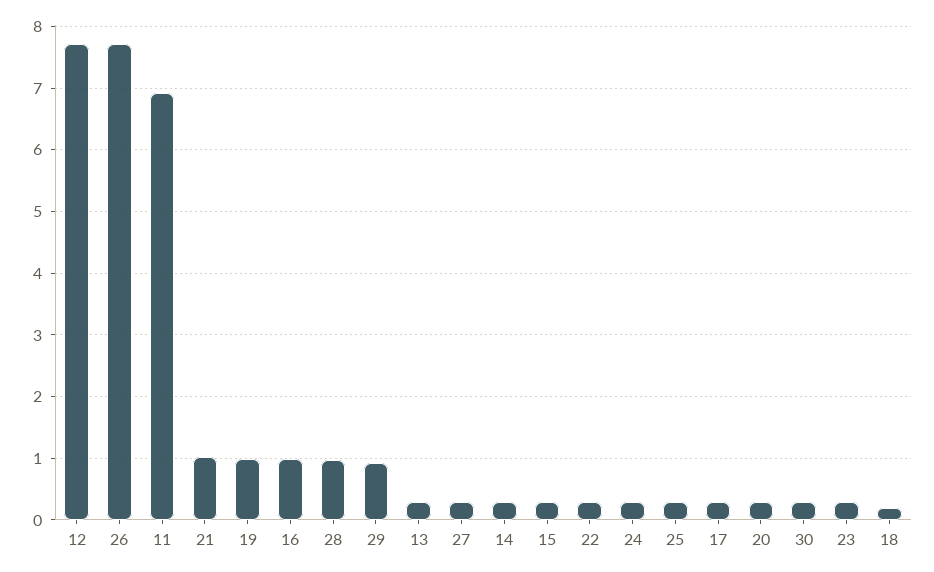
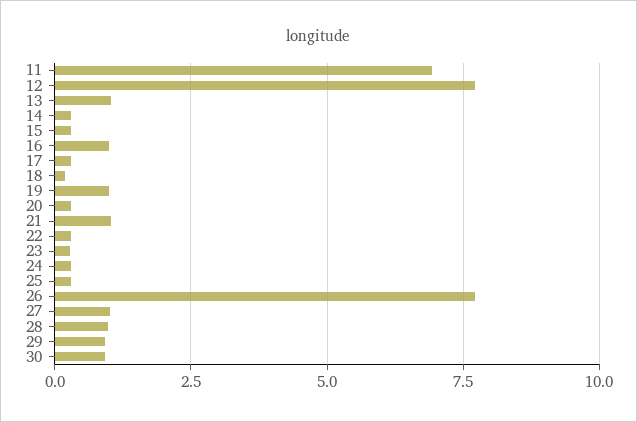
  {
    "12": 7.7,
    "26": 7.7,
    "11": 6.9,
    "21": 1,
    "19": 1,
    "16": 1,
    "28": 1,
    "29": 0.9,
-   "13": 0.3,
+   "13": 1,
-   "27": 0.3,
+   "27": 1,
    "14": 0.3,
    "15": 0.3,
    "22": 0.3,
    "24": 0.3,
    "25": 0.3,
    "17": 0.3,
    "20": 0.3,
-   "30": 0.3,
+   "30": 1,
    "23": 0.3,
    "18": 0.2
  }

